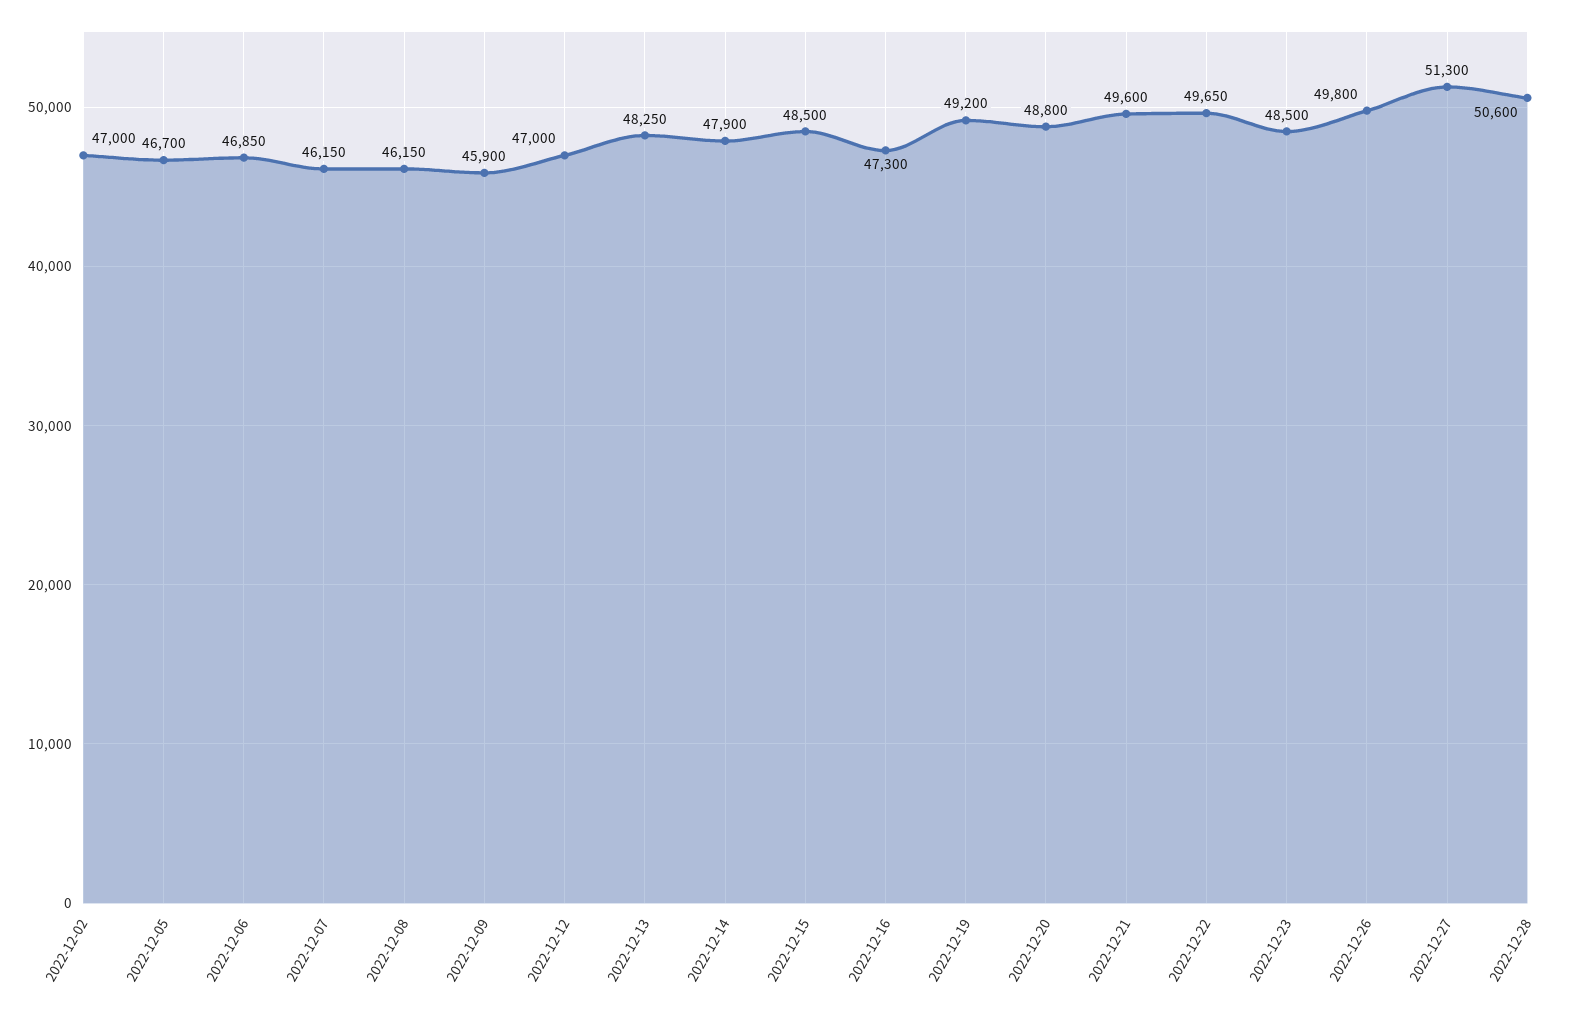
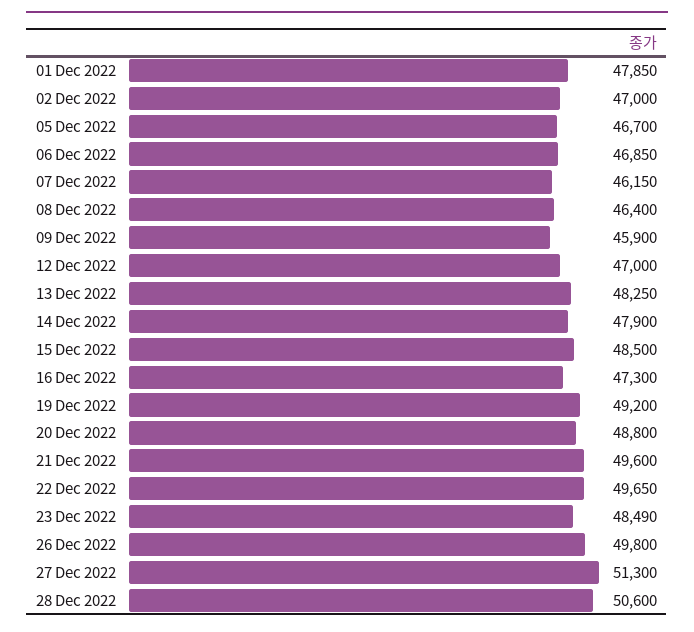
  {
    "2022-12-02": 47000,
    "2022-12-05": 46700,
    "2022-12-06": 46850,
    "2022-12-07": 46150,
-   "2022-12-08": 46150,
+   "2022-12-08": 46400,
    "2022-12-09": 45900,
    "2022-12-12": 47000,
    "2022-12-13": 48250,
    "2022-12-14": 47900,
    "2022-12-15": 48500,
    "2022-12-16": 47300,
    "2022-12-19": 49200,
    "2022-12-20": 48800,
    "2022-12-21": 49600,
    "2022-12-22": 49650,
-   "2022-12-23": 48500,
+   "2022-12-23": 48490,
    "2022-12-26": 49800,
    "2022-12-27": 51300,
-   "2022-12-28": 50600
+   "2022-12-28": 50600,
+   "01 Dec 2022": 47850
  }

